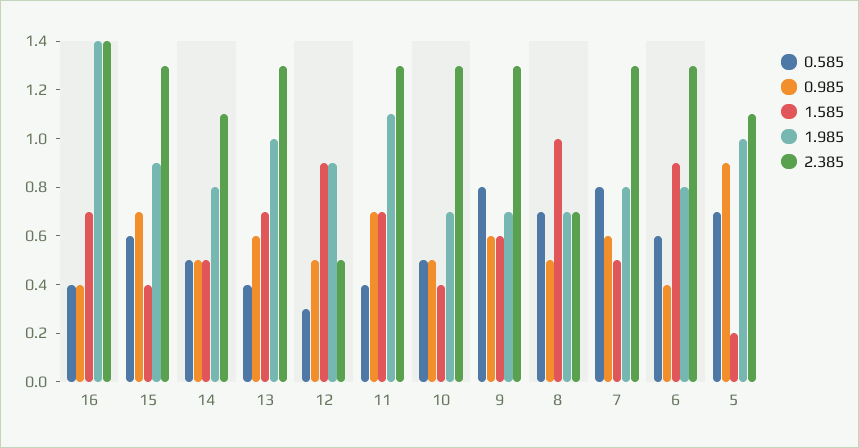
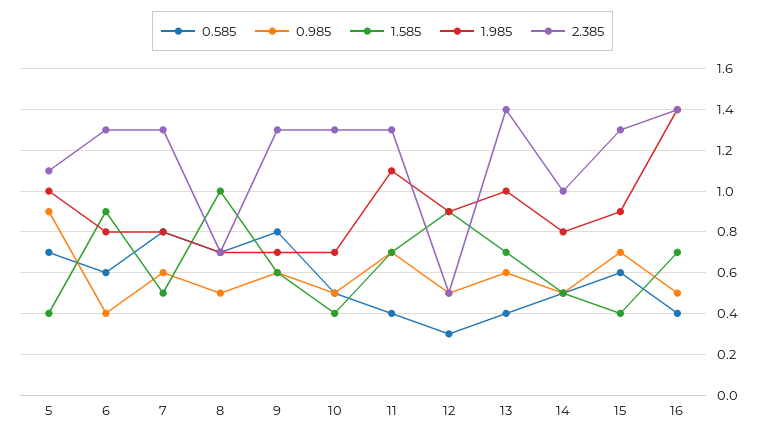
  {
    "0.585": {
      "16": 0.4,
      "15": 0.6,
      "14": 0.5,
      "13": 0.4,
      "12": 0.3,
      "11": 0.4,
      "10": 0.5,
      "9": 0.8,
      "8": 0.7,
      "7": 0.8,
      "6": 0.6,
      "5": 0.7
    },
    "0.985": {
-     "16": 0.4,
+     "16": 0.5,
      "15": 0.7,
      "14": 0.5,
      "13": 0.6,
      "12": 0.5,
      "11": 0.7,
      "10": 0.5,
      "9": 0.6,
      "8": 0.5,
      "7": 0.6,
      "6": 0.4,
      "5": 0.9
    },
    "1.585": {
      "16": 0.7,
      "15": 0.4,
      "14": 0.5,
      "13": 0.7,
      "12": 0.9,
      "11": 0.7,
      "10": 0.4,
      "9": 0.6,
      "8": 1,
      "7": 0.5,
      "6": 0.9,
-     "5": 0.2
+     "5": 0.4
    },
    "1.985": {
      "16": 1.4,
      "15": 0.9,
      "14": 0.8,
      "13": 1,
      "12": 0.9,
      "11": 1.1,
      "10": 0.7,
      "9": 0.7,
      "8": 0.7,
      "7": 0.8,
      "6": 0.8,
      "5": 1
    },
    "2.385": {
      "16": 1.4,
      "15": 1.3,
-     "14": 1.1,
+     "14": 1,
-     "13": 1.3,
+     "13": 1.4,
      "12": 0.5,
      "11": 1.3,
      "10": 1.3,
      "9": 1.3,
      "8": 0.7,
      "7": 1.3,
      "6": 1.3,
      "5": 1.1
    }
  }

